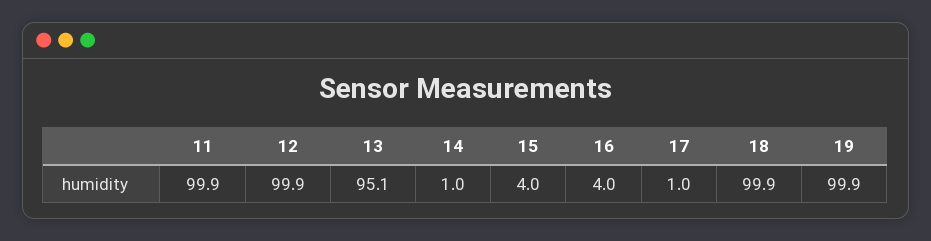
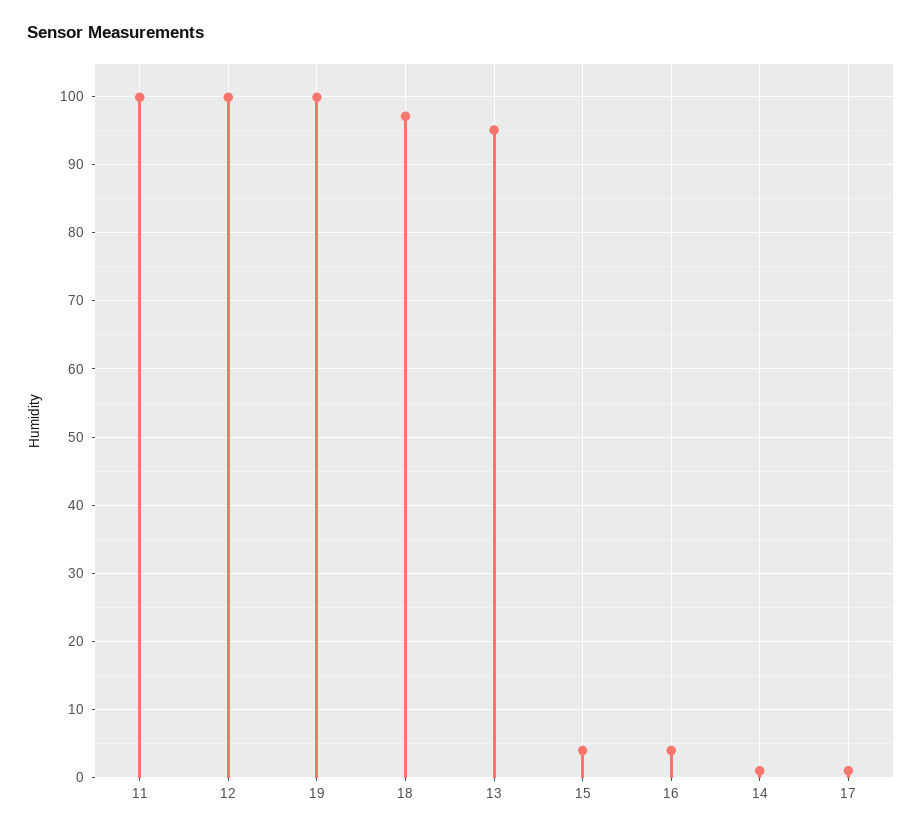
  {
    "11": 99.9,
    "12": 99.9,
    "13": 95.1,
    "14": 1,
    "15": 4,
    "16": 4,
    "17": 1,
-   "18": 99.9,
+   "18": 97,
    "19": 99.9
  }

